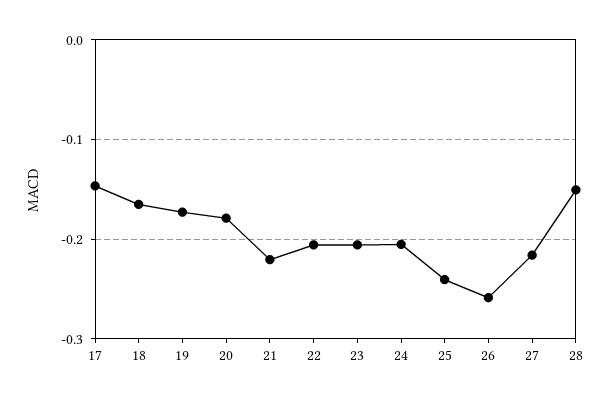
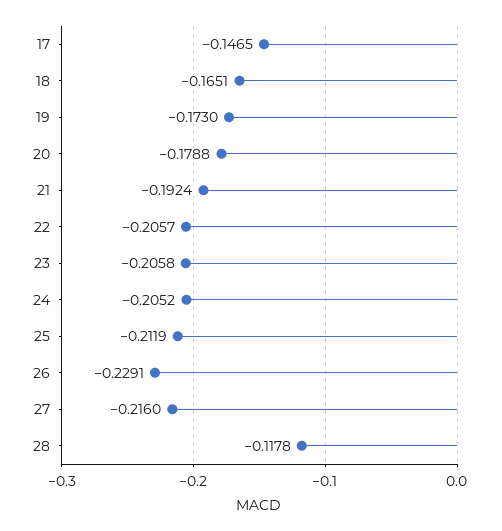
  {
    "17": -0.1465,
    "18": -0.1651,
    "19": -0.173,
    "20": -0.1788,
-   "21": -0.22,
+   "21": -0.1924,
    "22": -0.2057,
    "23": -0.2058,
    "24": -0.2052,
-   "25": -0.24,
+   "25": -0.2119,
-   "26": -0.26,
+   "26": -0.2291,
    "27": -0.216,
-   "28": -0.15
+   "28": -0.1178
  }

